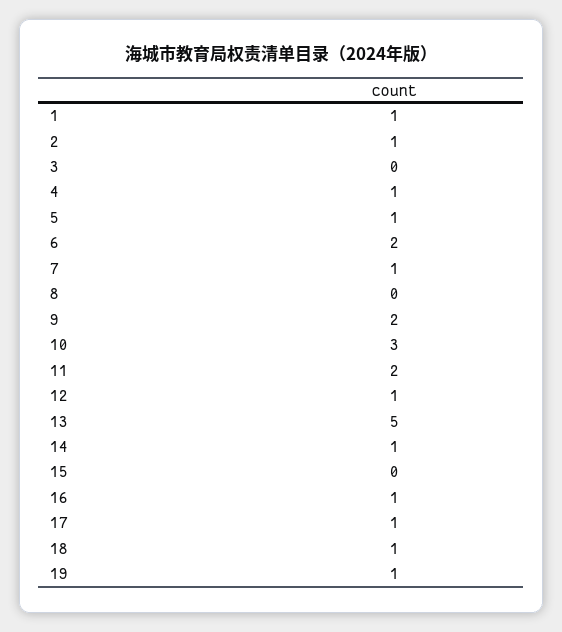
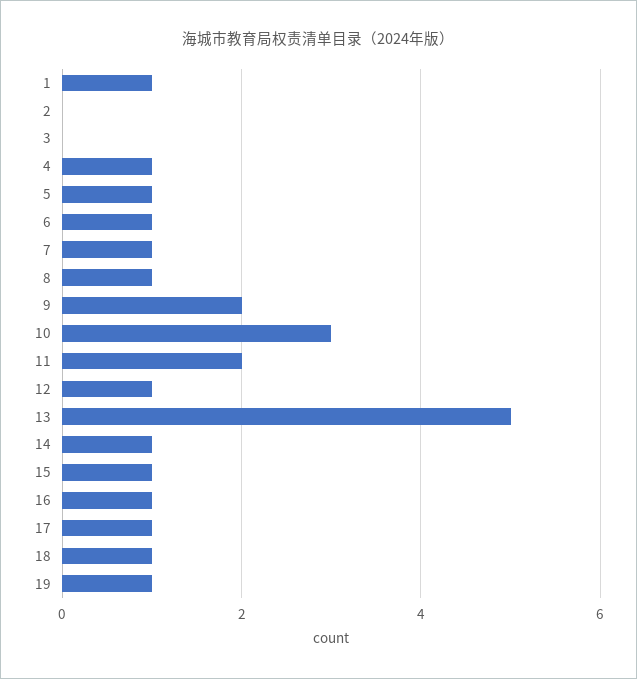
  {
    "1": 1,
-   "2": 1,
+   "2": 0,
    "3": 0,
    "4": 1,
    "5": 1,
-   "6": 2,
+   "6": 1,
    "7": 1,
-   "8": 0,
+   "8": 1,
    "9": 2,
    "10": 3,
    "11": 2,
    "12": 1,
    "13": 5,
    "14": 1,
-   "15": 0,
+   "15": 1,
    "16": 1,
    "17": 1,
    "18": 1,
    "19": 1
  }

